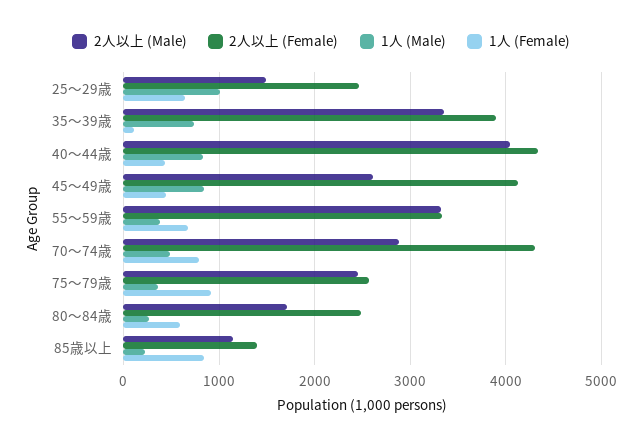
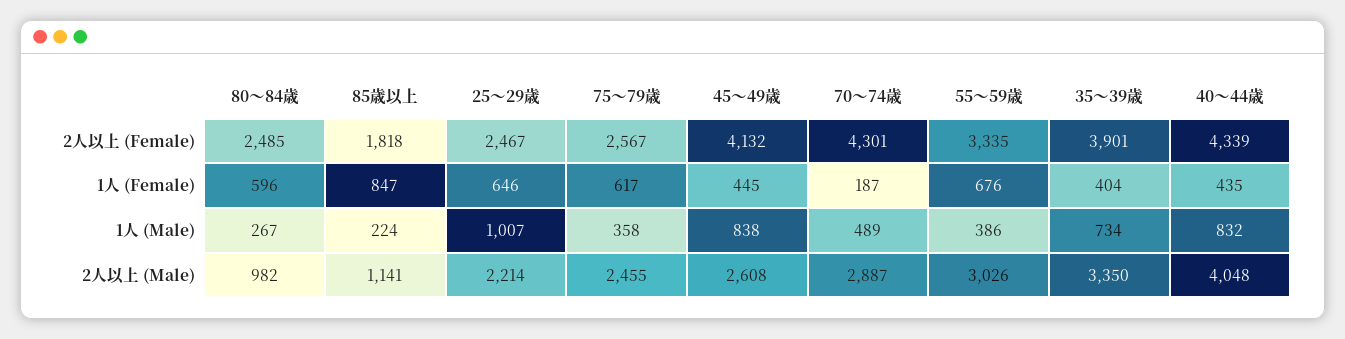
  {
    "2人以上 (Male)": {
-     "25～29歳": 1500,
+     "25～29歳": 2214,
      "35～39歳": 3350,
      "40～44歳": 4048,
      "45～49歳": 2608,
-     "55～59歳": 3300,
+     "55～59歳": 3026,
      "70～74歳": 2887,
      "75～79歳": 2455,
-     "80～84歳": 1700,
+     "80～84歳": 982,
      "85歳以上": 1141
    },
    "2人以上 (Female)": {
      "25～29歳": 2467,
      "35～39歳": 3901,
      "40～44歳": 4339,
      "45～49歳": 4132,
      "55～59歳": 3335,
      "70～74歳": 4301,
      "75～79歳": 2567,
      "80～84歳": 2485,
-     "85歳以上": 1400
+     "85歳以上": 1818
    },
    "1人 (Male)": {
      "25～29歳": 1007,
      "35～39歳": 734,
      "40～44歳": 832,
      "45～49歳": 838,
      "55～59歳": 386,
      "70～74歳": 489,
      "75～79歳": 358,
      "80～84歳": 267,
      "85歳以上": 224
    },
    "1人 (Female)": {
      "25～29歳": 646,
-     "35～39歳": 100,
+     "35～39歳": 404,
      "40～44歳": 435,
      "45～49歳": 445,
      "55～59歳": 676,
-     "70～74歳": 800,
+     "70～74歳": 187,
-     "75～79歳": 900,
+     "75～79歳": 617,
      "80～84歳": 596,
      "85歳以上": 847
    }
  }

